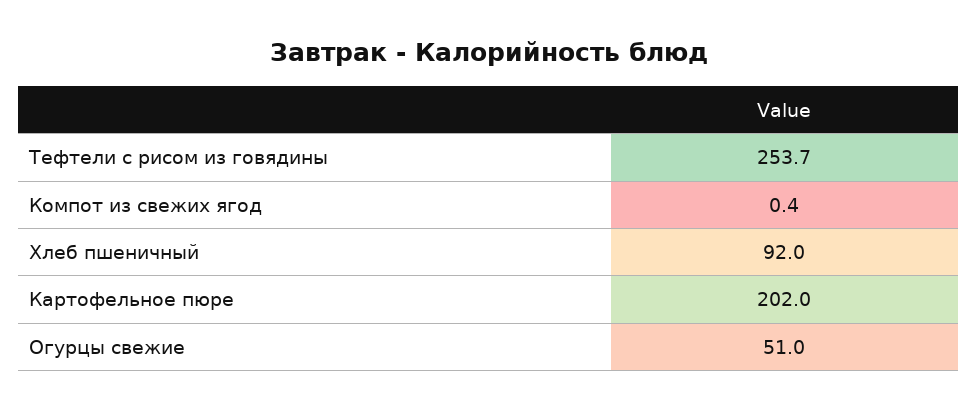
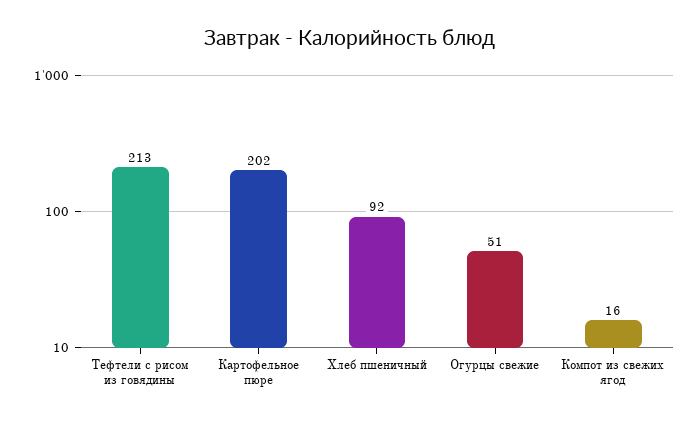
  {
-   "Тефтели с рисом из говядины": 253.7,
+   "Тефтели с рисом из говядины": 213,
-   "Компот из свежих ягод": 0.4,
+   "Компот из свежих ягод": 16,
    "Хлеб пшеничный": 92,
    "Картофельное пюре": 202,
    "Огурцы свежие": 51
  }

